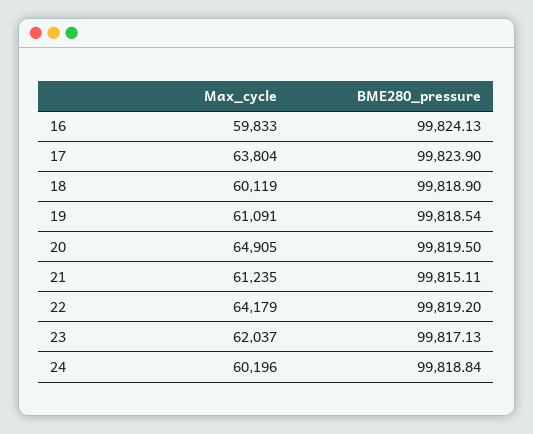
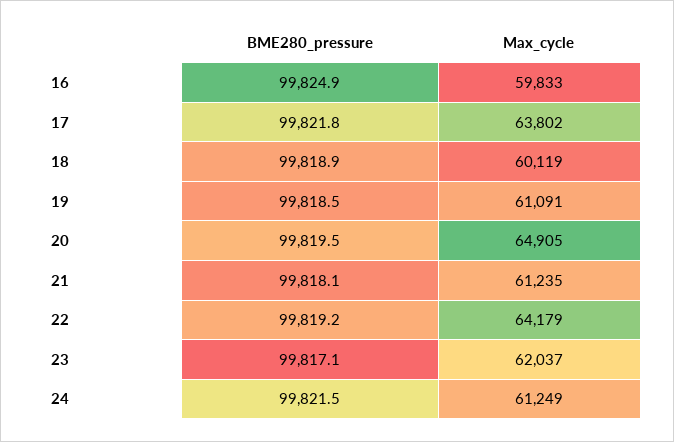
  {
    "Max_cycle": {
      "16": 59833,
-     "17": 63804,
+     "17": 63802,
      "18": 60119,
      "19": 61091,
      "20": 64905,
      "21": 61235,
      "22": 64179,
      "23": 62037,
-     "24": 60196
+     "24": 61249
    },
    "BME280_pressure": {
-     "16": 99824.13,
+     "16": 99824.9,
-     "17": 99823.9,
+     "17": 99821.8,
      "18": 99818.9,
      "19": 99818.54,
      "20": 99819.5,
-     "21": 99815.11,
+     "21": 99818.1,
      "22": 99819.2,
      "23": 99817.13,
-     "24": 99818.84
+     "24": 99821.5
    }
  }

